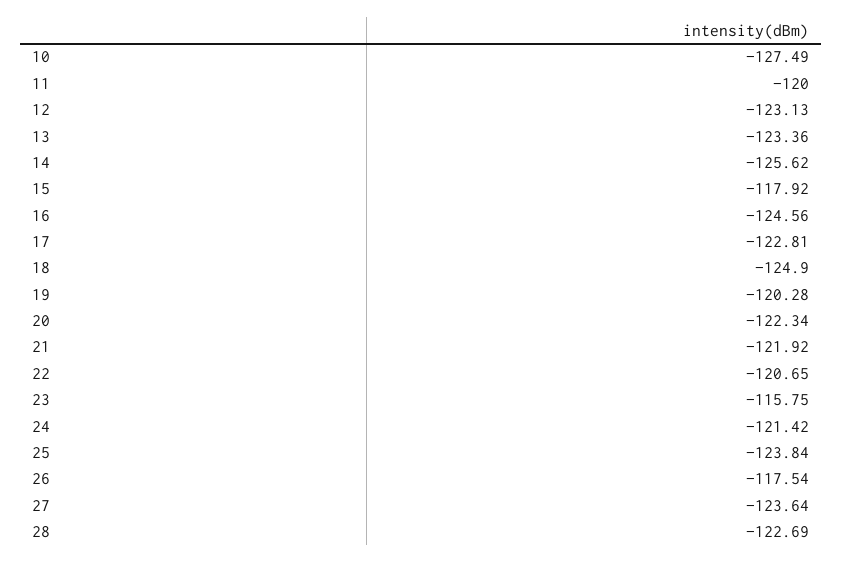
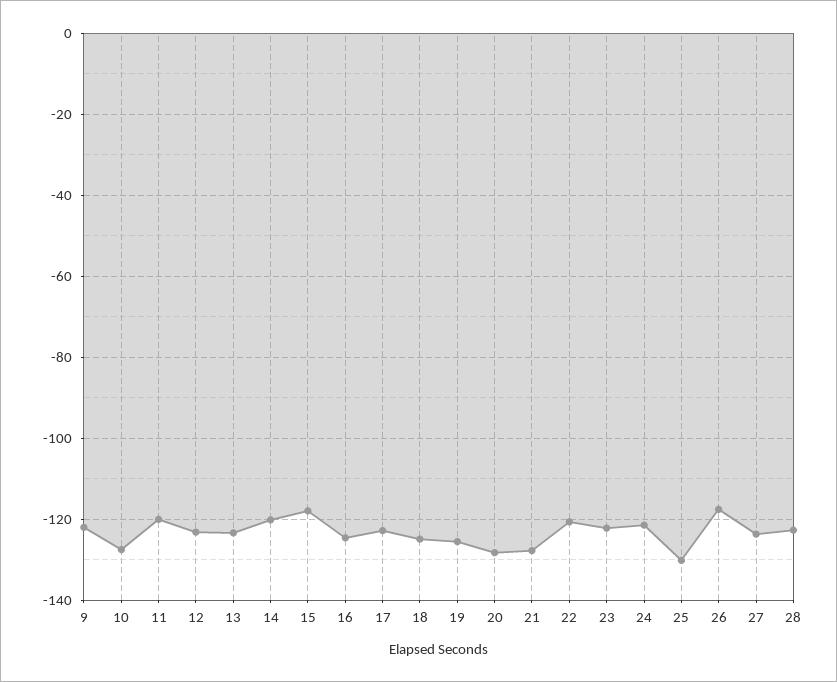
  {
    "10": -127.49,
    "11": -120,
    "12": -123.13,
    "13": -123.36,
-   "14": -125.62,
+   "14": -120,
    "15": -117.92,
    "16": -124.56,
    "17": -122.81,
    "18": -124.9,
-   "19": -120.28,
+   "19": -126,
-   "20": -122.34,
+   "20": -128,
-   "21": -121.92,
+   "21": -128,
    "22": -120.65,
-   "23": -115.75,
+   "23": -122,
    "24": -121.42,
-   "25": -123.84,
+   "25": -130,
    "26": -117.54,
    "27": -123.64,
-   "28": -122.69
+   "28": -122.69,
+   "9": -122
  }

